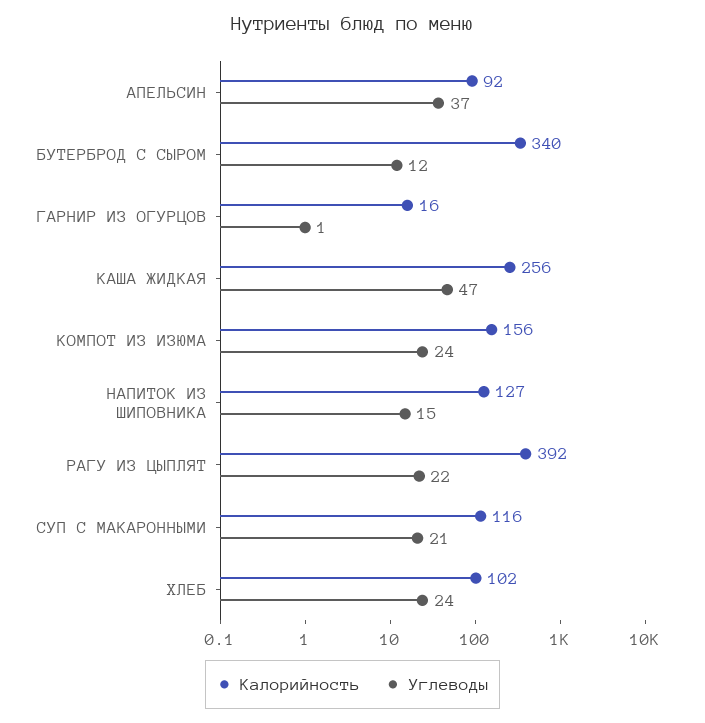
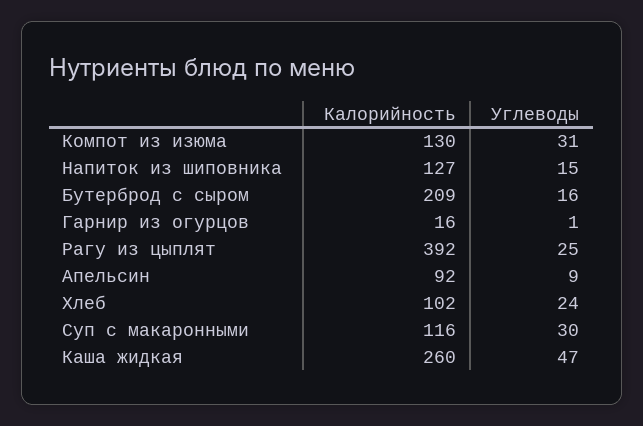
  {
    "Калорийность": {
      "АПЕЛЬСИН": 92,
-     "БУТЕРБРОД С СЫРОМ": 340,
+     "БУТЕРБРОД С СЫРОМ": 209,
      "ГАРНИР ИЗ ОГУРЦОВ": 16,
-     "КАША ЖИДКАЯ": 256,
+     "КАША ЖИДКАЯ": 260,
-     "КОМПОТ ИЗ ИЗЮМА": 156,
+     "КОМПОТ ИЗ ИЗЮМА": 130,
      "НАПИТОК ИЗ ШИПОВНИКА": 127,
      "РАГУ ИЗ ЦЫПЛЯТ": 392,
      "СУП С МАКАРОННЫМИ": 116,
      "ХЛЕБ": 102
    },
    "Углеводы": {
-     "АПЕЛЬСИН": 37,
+     "АПЕЛЬСИН": 9,
-     "БУТЕРБРОД С СЫРОМ": 12,
+     "БУТЕРБРОД С СЫРОМ": 16,
      "ГАРНИР ИЗ ОГУРЦОВ": 1,
      "КАША ЖИДКАЯ": 47,
-     "КОМПОТ ИЗ ИЗЮМА": 24,
+     "КОМПОТ ИЗ ИЗЮМА": 31,
      "НАПИТОК ИЗ ШИПОВНИКА": 15,
-     "РАГУ ИЗ ЦЫПЛЯТ": 22,
+     "РАГУ ИЗ ЦЫПЛЯТ": 25,
-     "СУП С МАКАРОННЫМИ": 21,
+     "СУП С МАКАРОННЫМИ": 30,
      "ХЛЕБ": 24
    }
  }

